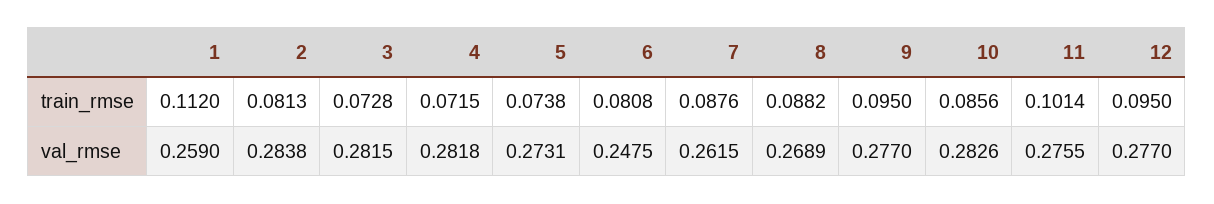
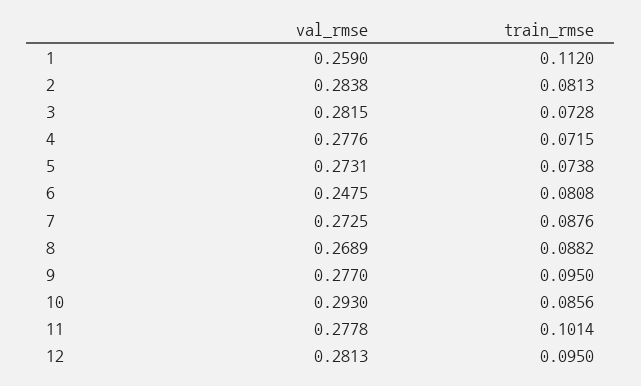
  {
    "1": {
      "train_rmse": 0.112,
      "val_rmse": 0.259
    },
    "2": {
      "train_rmse": 0.0813,
      "val_rmse": 0.2838
    },
    "3": {
      "train_rmse": 0.0728,
      "val_rmse": 0.2815
    },
    "4": {
      "train_rmse": 0.0715,
-     "val_rmse": 0.2818
+     "val_rmse": 0.2776
    },
    "5": {
      "train_rmse": 0.0738,
      "val_rmse": 0.2731
    },
    "6": {
      "train_rmse": 0.0808,
      "val_rmse": 0.2475
    },
    "7": {
      "train_rmse": 0.0876,
-     "val_rmse": 0.2615
+     "val_rmse": 0.2725
    },
    "8": {
      "train_rmse": 0.0882,
      "val_rmse": 0.2689
    },
    "9": {
      "train_rmse": 0.095,
      "val_rmse": 0.277
    },
    "10": {
      "train_rmse": 0.0856,
-     "val_rmse": 0.2826
+     "val_rmse": 0.293
    },
    "11": {
      "train_rmse": 0.1014,
-     "val_rmse": 0.2755
+     "val_rmse": 0.2778
    },
    "12": {
      "train_rmse": 0.095,
-     "val_rmse": 0.277
+     "val_rmse": 0.2813
    }
  }

